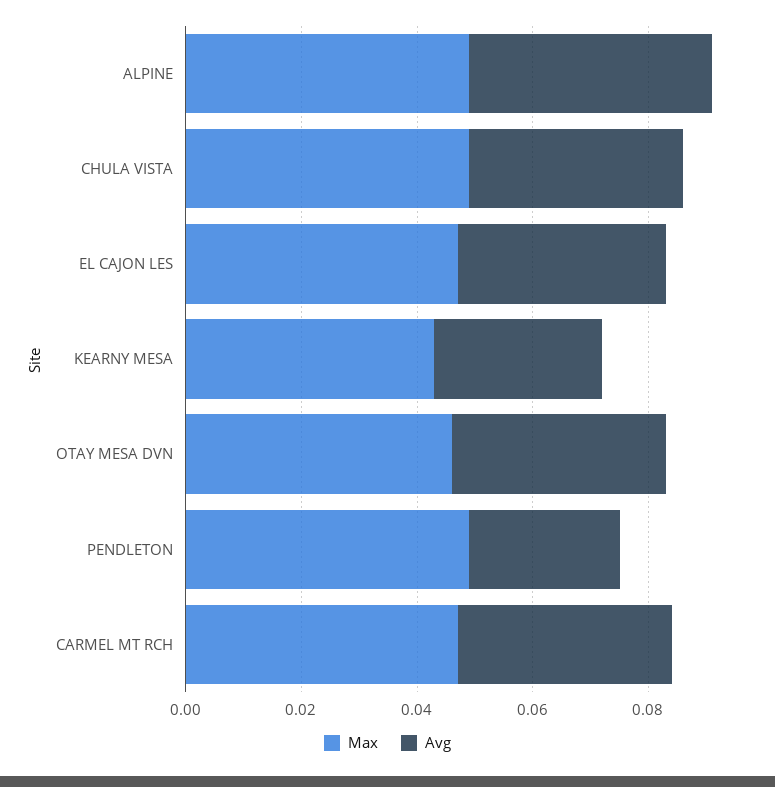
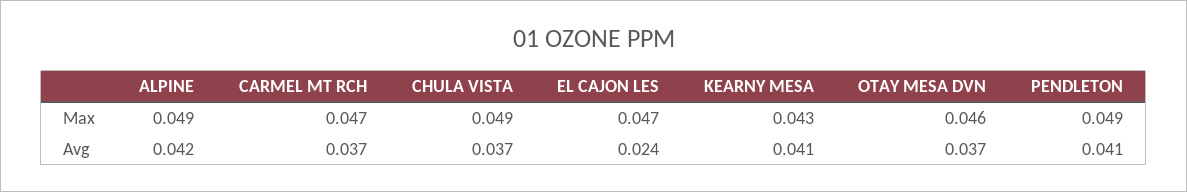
  {
    "Max": {
      "ALPINE": 0.049,
      "CHULA VISTA": 0.049,
      "EL CAJON LES": 0.047,
      "KEARNY MESA": 0.043,
      "OTAY MESA DVN": 0.046,
      "PENDLETON": 0.049,
      "CARMEL MT RCH": 0.047
    },
    "Avg": {
      "ALPINE": 0.042,
      "CHULA VISTA": 0.037,
-     "EL CAJON LES": 0.035,
+     "EL CAJON LES": 0.024,
-     "KEARNY MESA": 0.03,
+     "KEARNY MESA": 0.041,
      "OTAY MESA DVN": 0.037,
-     "PENDLETON": 0.025,
+     "PENDLETON": 0.041,
      "CARMEL MT RCH": 0.037
    }
  }

